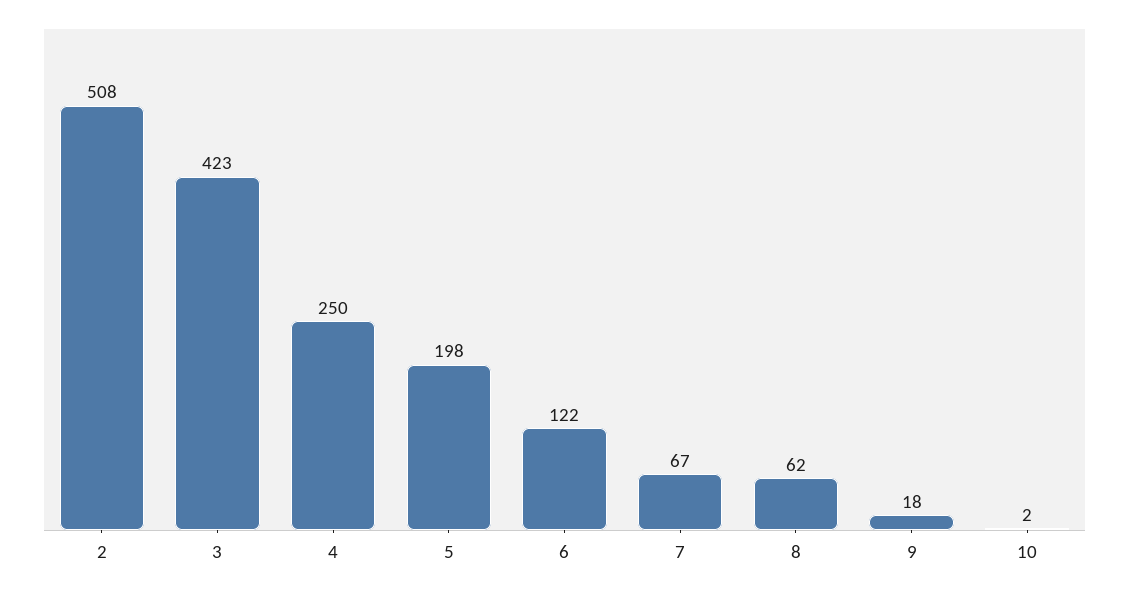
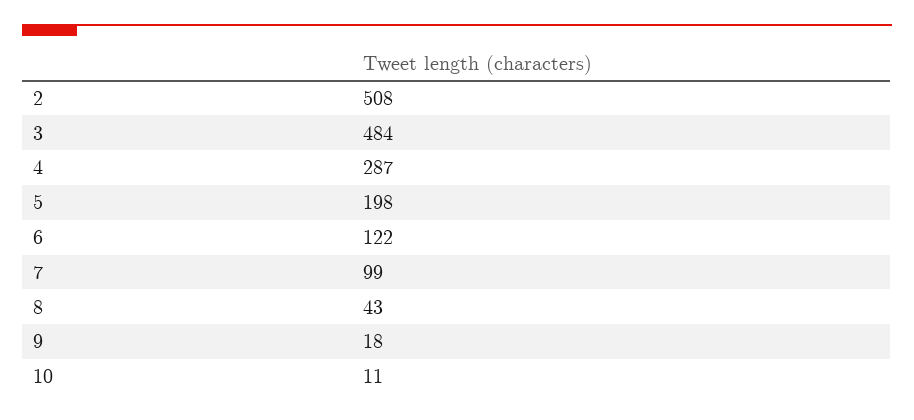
  {
    "2": 508,
-   "3": 423,
+   "3": 484,
-   "4": 250,
+   "4": 287,
    "5": 198,
    "6": 122,
-   "7": 67,
+   "7": 99,
-   "8": 62,
+   "8": 43,
    "9": 18,
-   "10": 2
+   "10": 11
  }

